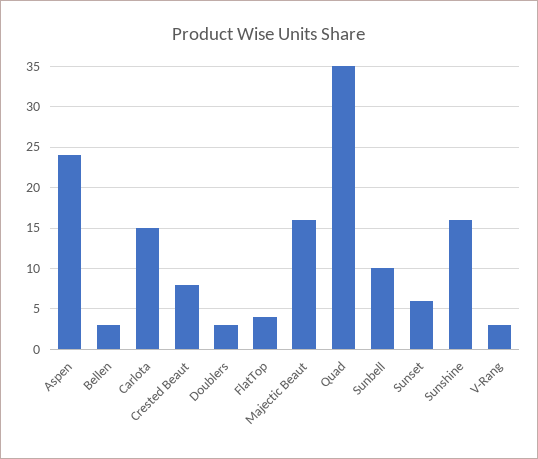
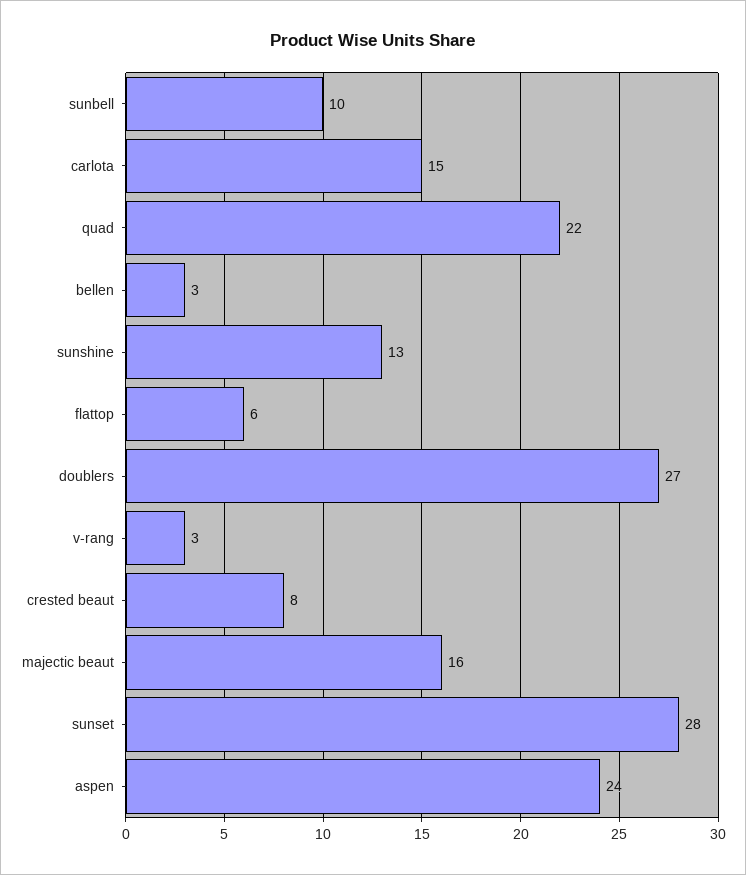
  {
    "Aspen": 24,
    "Bellen": 3,
    "Carlota": 15,
    "Crested Beaut": 8,
-   "Doublers": 3,
+   "Doublers": 27,
-   "FlatTop": 4,
+   "FlatTop": 6,
    "Majectic Beaut": 16,
-   "Quad": 35,
+   "Quad": 22,
    "Sunbell": 10,
-   "Sunset": 6,
+   "Sunset": 28,
-   "Sunshine": 16,
+   "Sunshine": 13,
    "V-Rang": 3
  }

